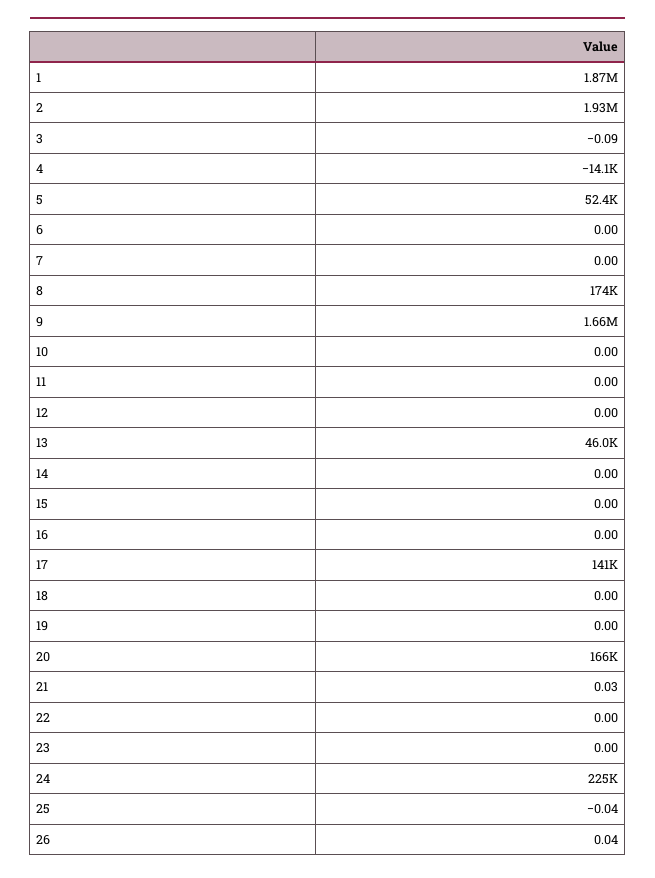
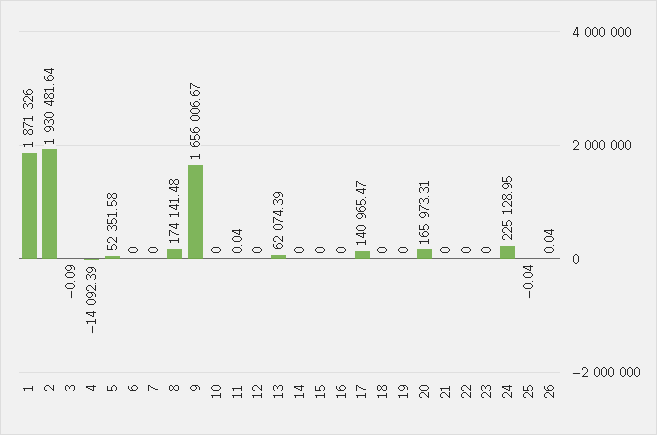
  {
    "1": 1871326,
    "2": 1930481.64,
    "3": -0.09,
    "4": -14092.39,
    "5": 52351.58,
    "6": 0,
    "7": 0,
    "8": 174141.48,
    "9": 1656006.67,
    "10": 0,
-   "11": 0,
+   "11": 0.04,
    "12": 0,
-   "13": 46000,
+   "13": 62074.39,
    "14": 0,
    "15": 0,
    "16": 0,
    "17": 140965.47,
    "18": 0,
    "19": 0,
    "20": 165973.31,
-   "21": 0.03,
+   "21": 0,
    "22": 0,
    "23": 0,
    "24": 225128.95,
    "25": -0.04,
    "26": 0.04
  }

